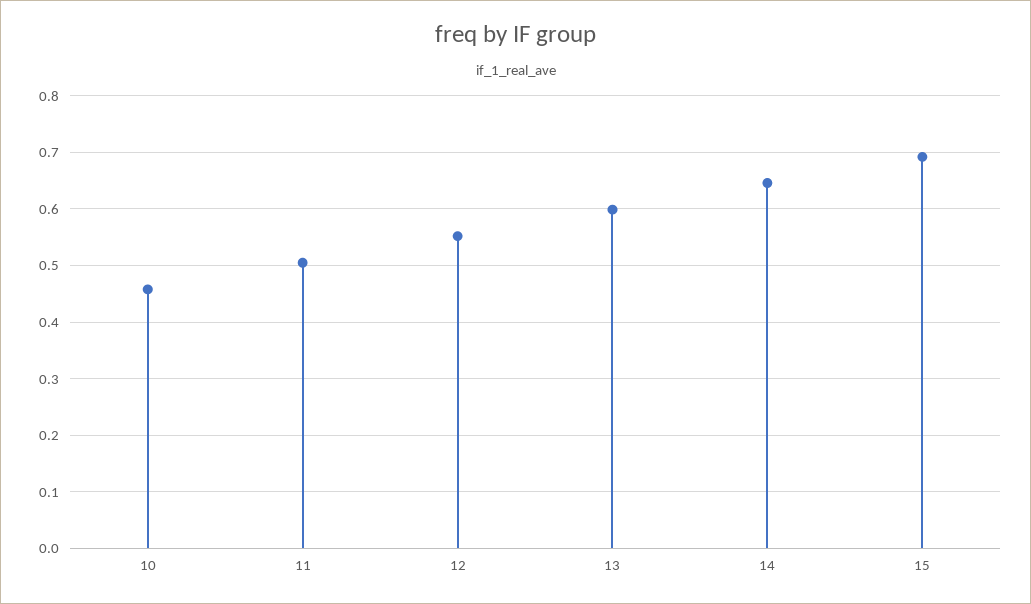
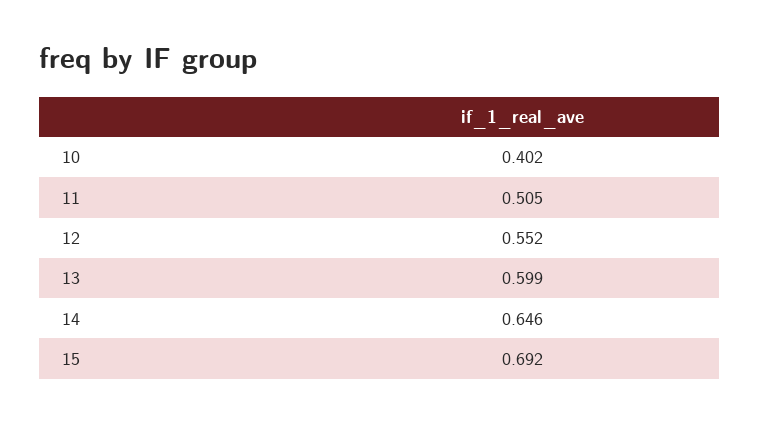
  {
-   "10": 0.46,
+   "10": 0.402,
    "11": 0.505,
    "12": 0.552,
    "13": 0.599,
    "14": 0.646,
    "15": 0.692
  }

